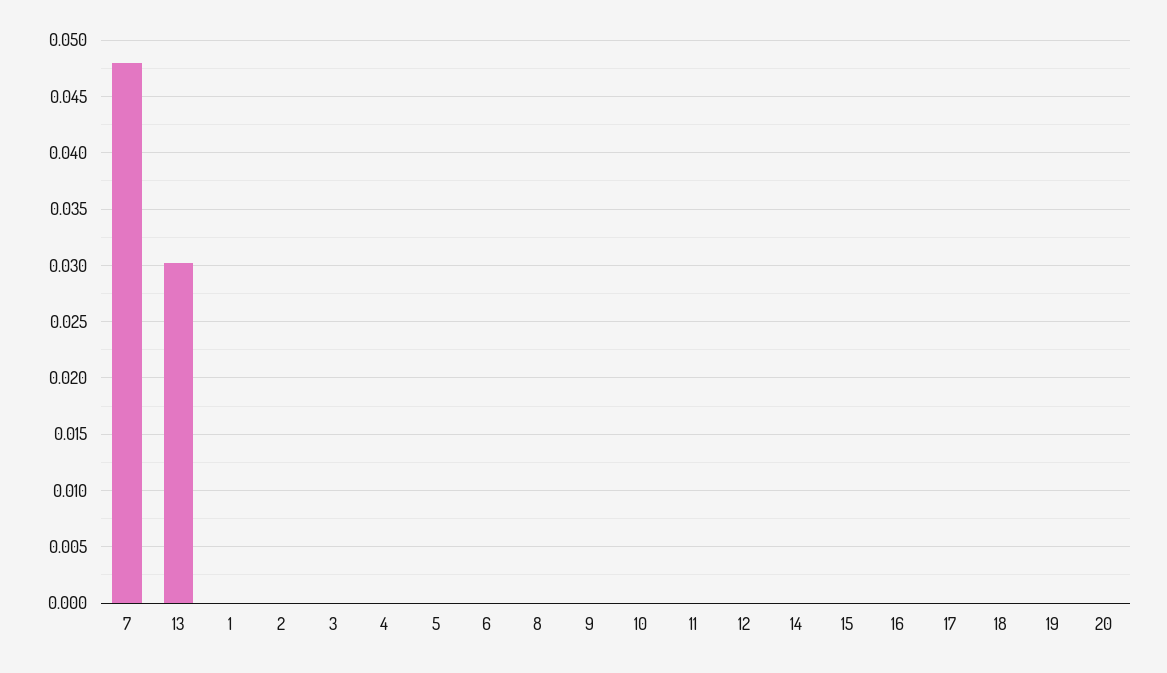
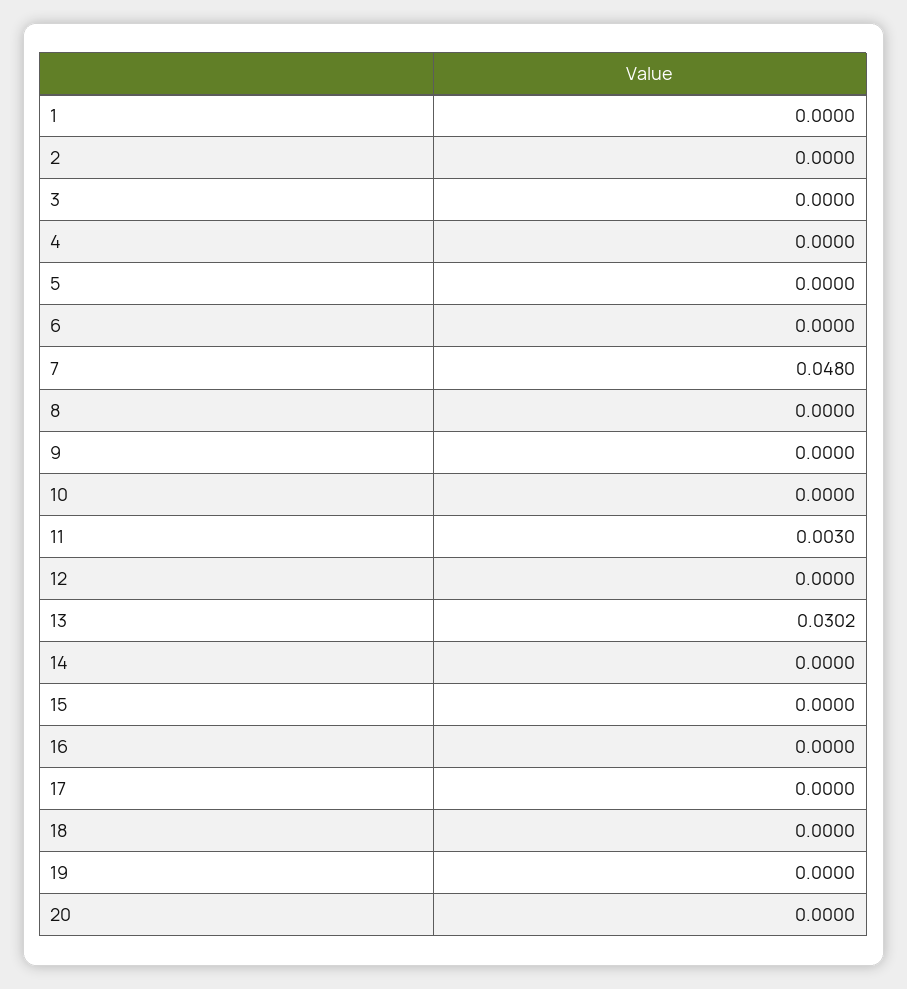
  {
    "7": 0.048,
    "13": 0.0302,
    "1": 0,
    "2": 0,
    "3": 0,
    "4": 0,
    "5": 0,
    "6": 0,
    "8": 0,
    "9": 0,
    "10": 0,
-   "11": 0,
+   "11": 0.003,
    "12": 0,
    "14": 0,
    "15": 0,
    "16": 0,
    "17": 0,
    "18": 0,
    "19": 0,
    "20": 0
  }

